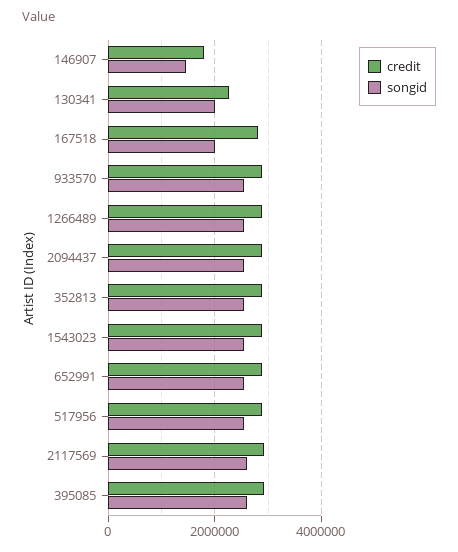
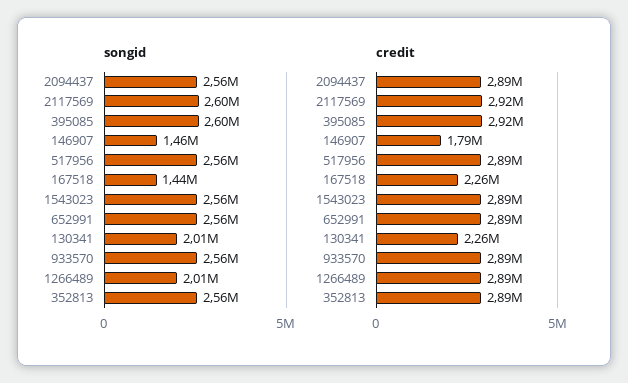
  {
    "credit": {
      "146907": 1790000,
      "130341": 2260000,
-     "167518": 2800000,
+     "167518": 2260000,
      "933570": 2890000,
      "1266489": 2890000,
      "2094437": 2890000,
      "352813": 2890000,
      "1543023": 2890000,
      "652991": 2890000,
      "517956": 2890000,
      "2117569": 2920000,
      "395085": 2920000
    },
    "songid": {
      "146907": 1460000,
      "130341": 2010000,
-     "167518": 2000000,
+     "167518": 1440000,
      "933570": 2560000,
-     "1266489": 2600000,
+     "1266489": 2010000,
      "2094437": 2560000,
      "352813": 2560000,
      "1543023": 2560000,
      "652991": 2560000,
      "517956": 2560000,
      "2117569": 2600000,
      "395085": 2600000
    }
  }

